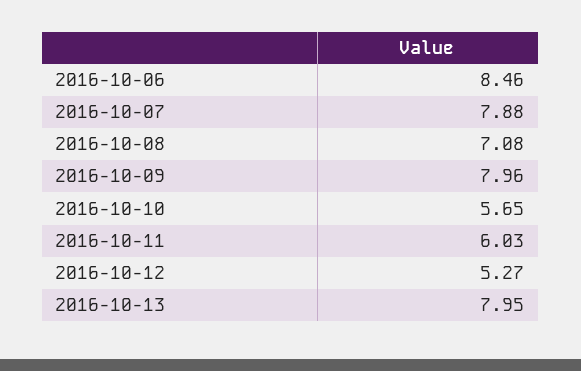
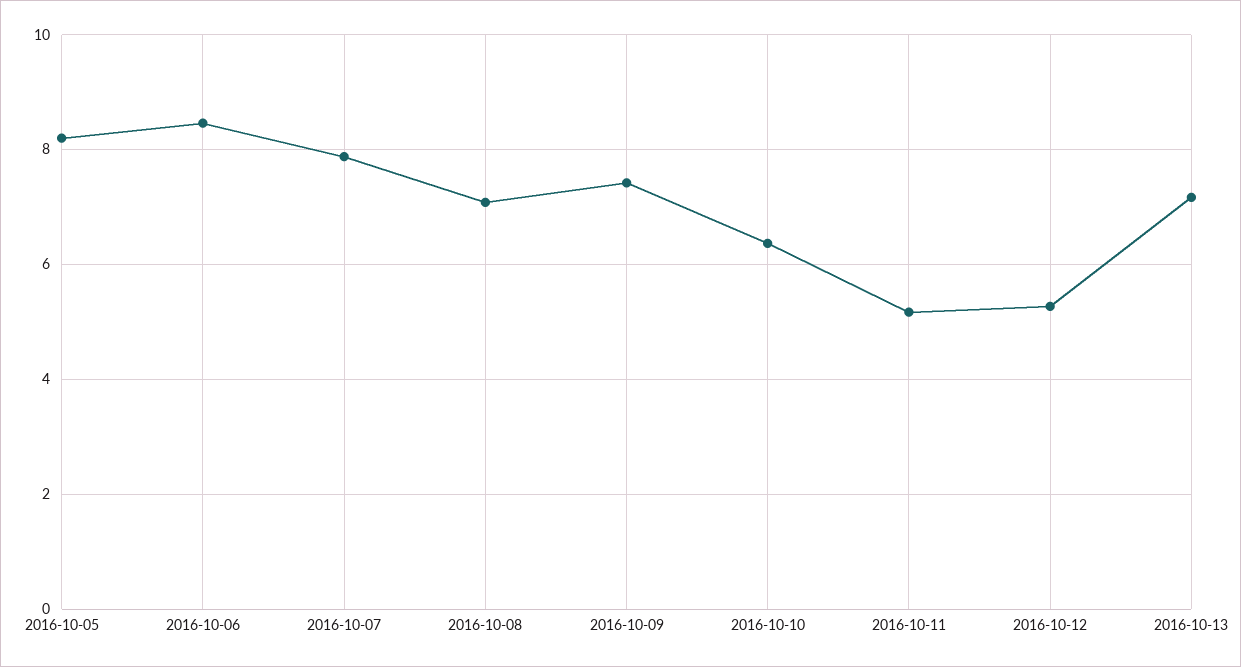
  {
    "2016-10-06": 8.46,
    "2016-10-07": 7.88,
    "2016-10-08": 7.08,
-   "2016-10-09": 7.96,
+   "2016-10-09": 7.4,
-   "2016-10-10": 5.65,
+   "2016-10-10": 6.4,
-   "2016-10-11": 6.03,
+   "2016-10-11": 5.2,
    "2016-10-12": 5.27,
-   "2016-10-13": 7.95
+   "2016-10-13": 7.2,
+   "2016-10-05": 8.2
  }

